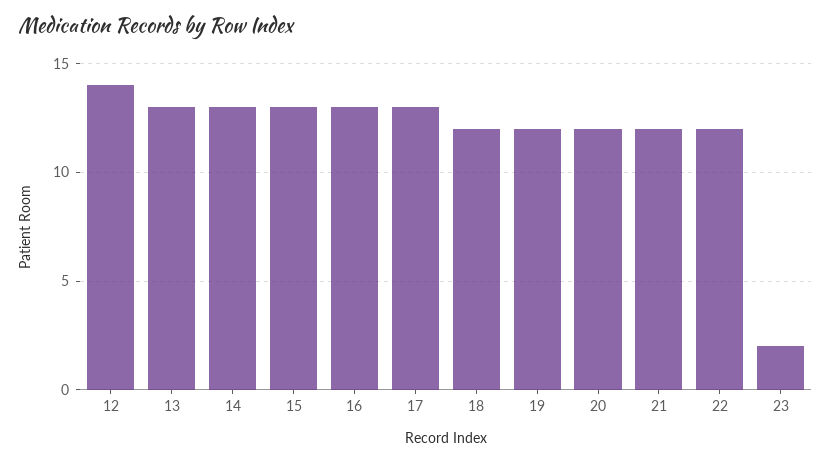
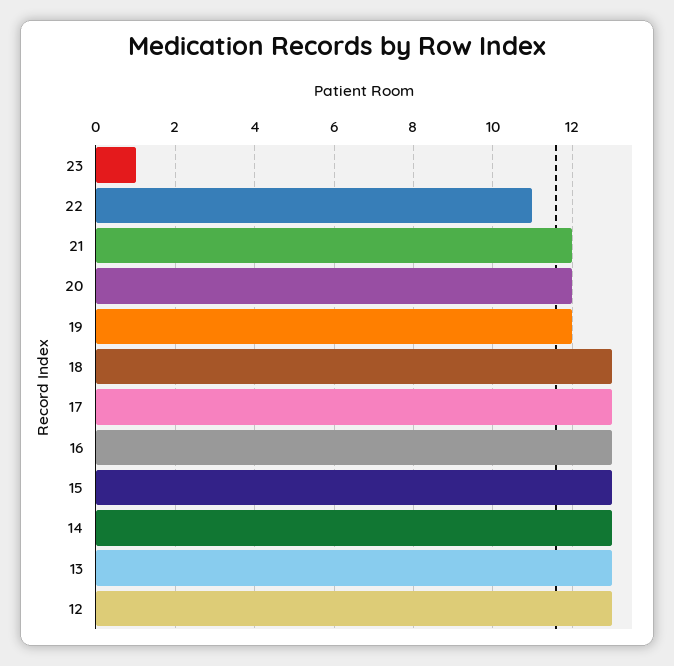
  {
-   "12": 14,
+   "12": 13,
    "13": 13,
    "14": 13,
    "15": 13,
    "16": 13,
    "17": 13,
-   "18": 12,
+   "18": 13,
    "19": 12,
    "20": 12,
    "21": 12,
-   "22": 12,
+   "22": 11,
-   "23": 2
+   "23": 1
  }

